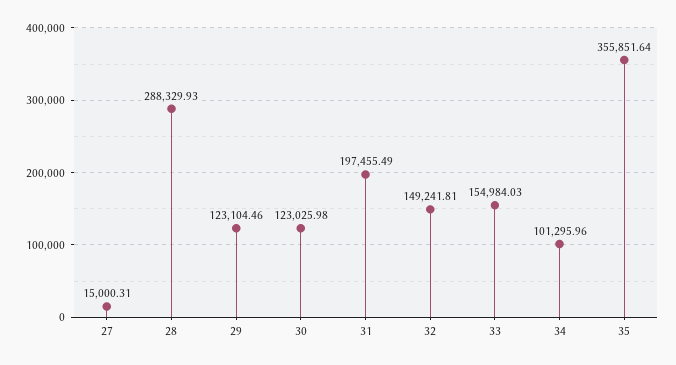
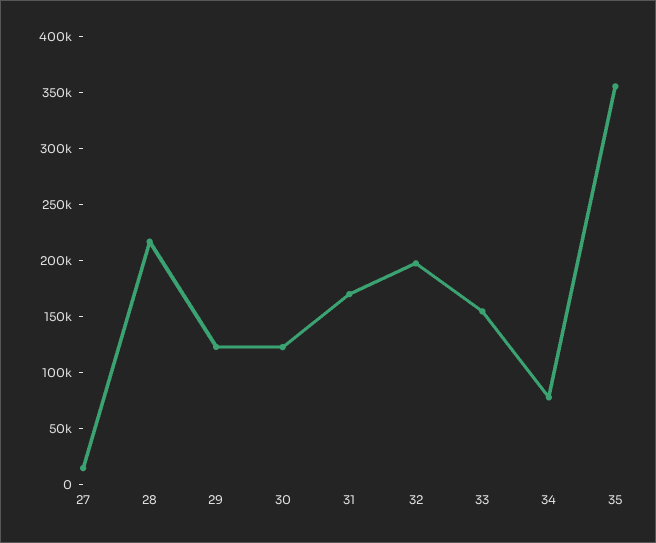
  {
    "27": 15000.31,
-   "28": 288329.93,
+   "28": 220000,
    "29": 123104.46,
    "30": 123025.98,
-   "31": 197455.49,
+   "31": 170000,
-   "32": 149241.81,
+   "32": 200000,
    "33": 154984.03,
-   "34": 101295.96,
+   "34": 80000,
    "35": 355851.64
  }

